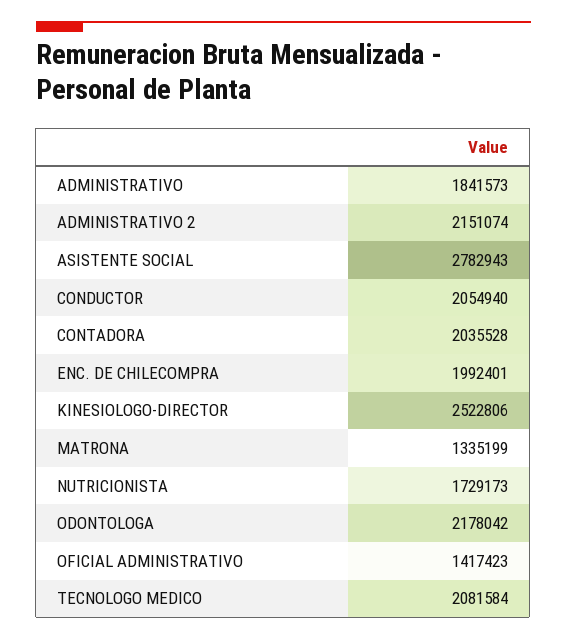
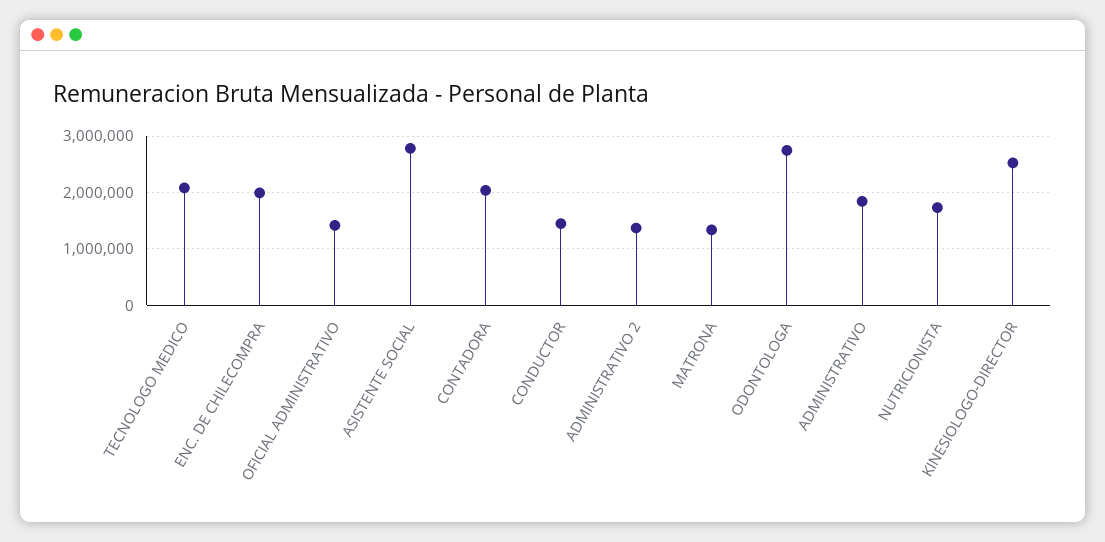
  {
    "ADMINISTRATIVO": 1841573,
-   "ADMINISTRATIVO 2": 2151074,
+   "ADMINISTRATIVO 2": 1400000,
    "ASISTENTE SOCIAL": 2782943,
-   "CONDUCTOR": 2054940,
+   "CONDUCTOR": 1400000,
    "CONTADORA": 2035528,
    "ENC. DE CHILECOMPRA": 1992401,
    "KINESIOLOGO-DIRECTOR": 2522806,
    "MATRONA": 1335199,
    "NUTRICIONISTA": 1729173,
-   "ODONTOLOGA": 2178042,
+   "ODONTOLOGA": 2800000,
    "OFICIAL ADMINISTRATIVO": 1417423,
    "TECNOLOGO MEDICO": 2081584
  }

